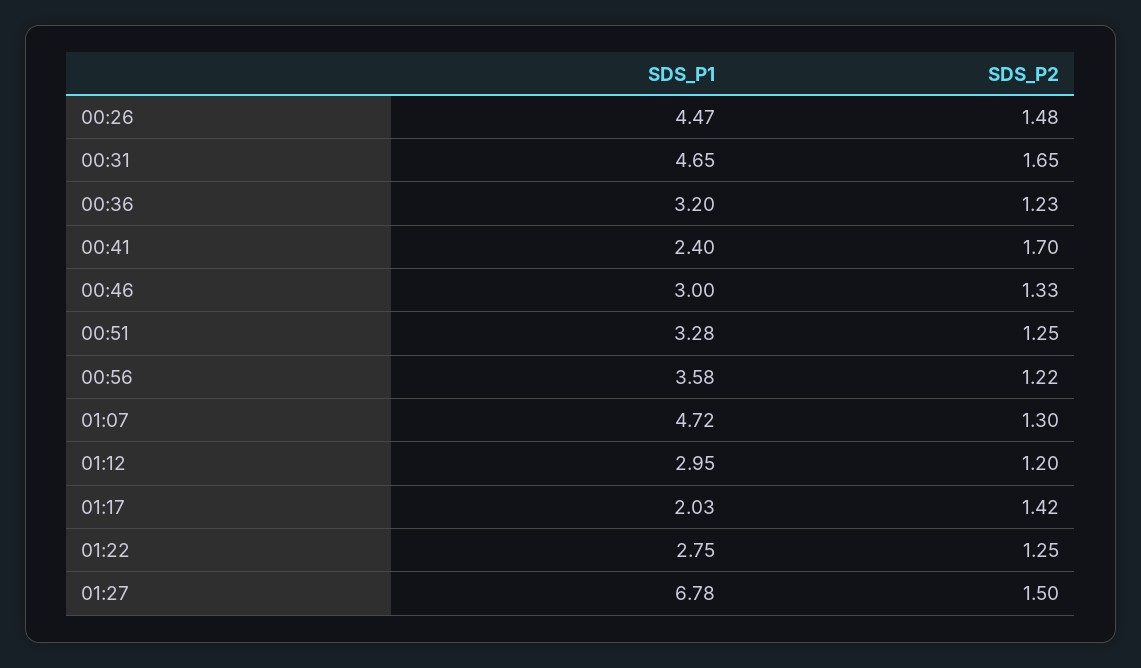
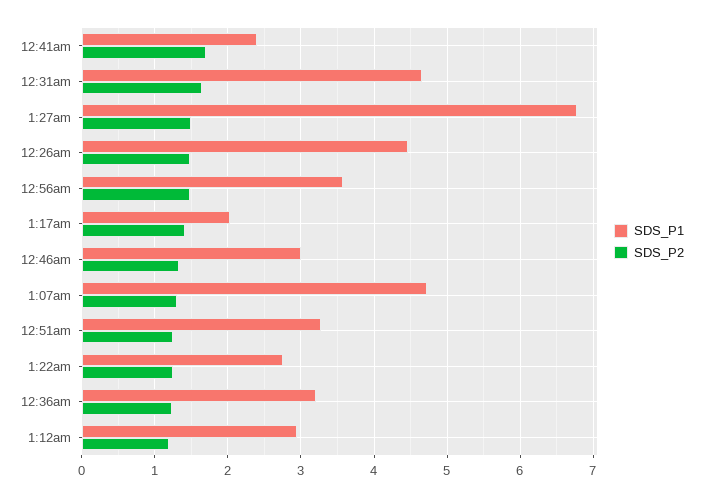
  {
    "SDS_P1": {
      "00:26": 4.47,
      "00:31": 4.65,
      "00:36": 3.2,
      "00:41": 2.4,
      "00:46": 3,
      "00:51": 3.28,
      "00:56": 3.58,
      "01:07": 4.72,
      "01:12": 2.95,
      "01:17": 2.03,
      "01:22": 2.75,
      "01:27": 6.78
    },
    "SDS_P2": {
      "00:26": 1.48,
      "00:31": 1.65,
      "00:36": 1.23,
      "00:41": 1.7,
      "00:46": 1.33,
      "00:51": 1.25,
-     "00:56": 1.22,
+     "00:56": 1.5,
      "01:07": 1.3,
      "01:12": 1.2,
      "01:17": 1.42,
      "01:22": 1.25,
      "01:27": 1.5
    }
  }

